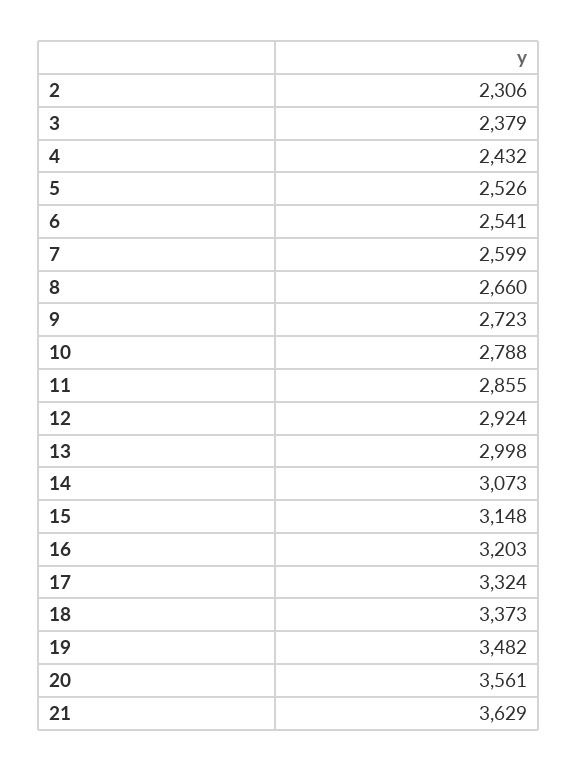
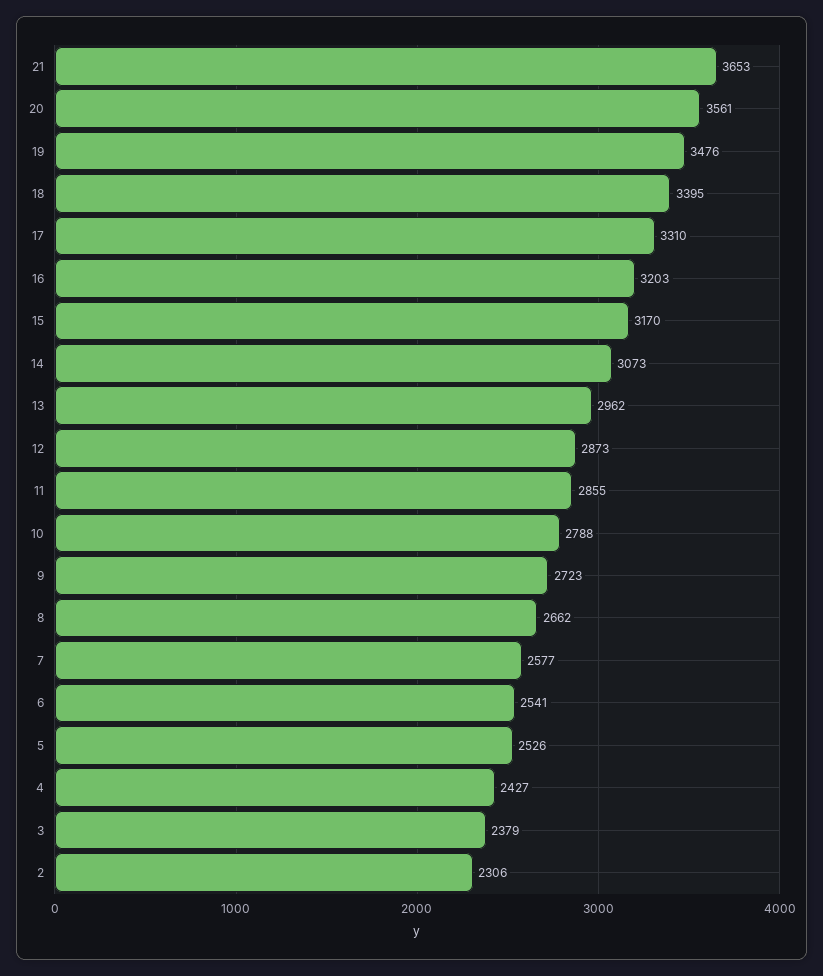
  {
    "2": 2306,
    "3": 2379,
-   "4": 2432,
+   "4": 2427,
    "5": 2526,
    "6": 2541,
-   "7": 2599,
+   "7": 2577,
-   "8": 2660,
+   "8": 2662,
    "9": 2723,
    "10": 2788,
    "11": 2855,
-   "12": 2924,
+   "12": 2873,
-   "13": 2998,
+   "13": 2962,
    "14": 3073,
-   "15": 3148,
+   "15": 3170,
    "16": 3203,
-   "17": 3324,
+   "17": 3310,
-   "18": 3373,
+   "18": 3395,
-   "19": 3482,
+   "19": 3476,
    "20": 3561,
-   "21": 3629
+   "21": 3653
  }

